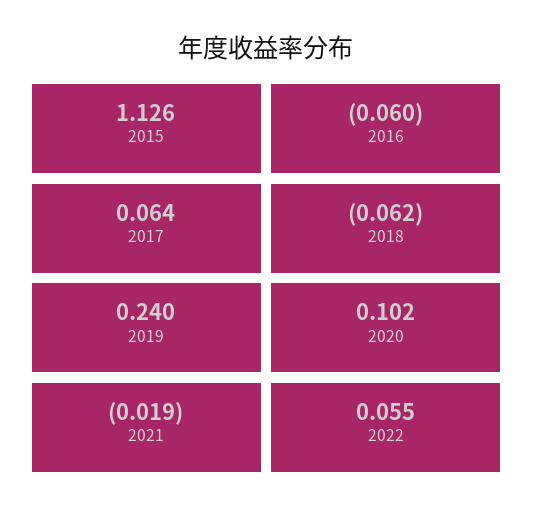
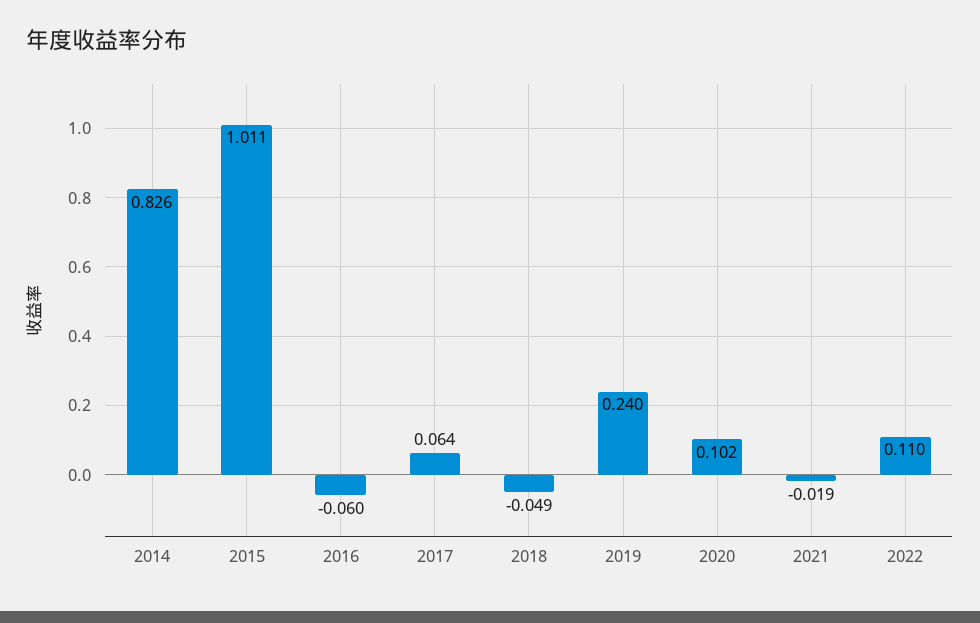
  {
-   "2015": 1.126,
+   "2015": 1.011,
    "2016": -0.06,
    "2017": 0.064,
-   "2018": -0.062,
+   "2018": -0.049,
    "2019": 0.24,
    "2020": 0.102,
    "2021": -0.019,
-   "2022": 0.055
+   "2022": 0.11,
+   "2014": 0.826
  }

